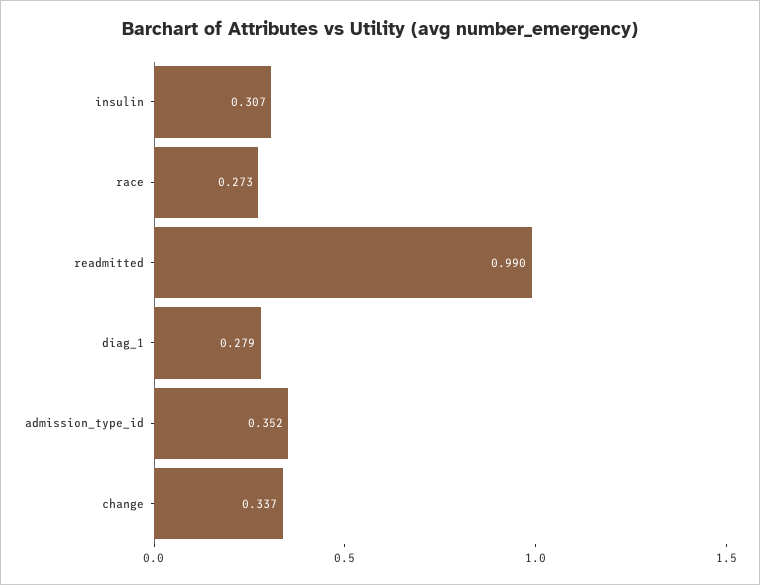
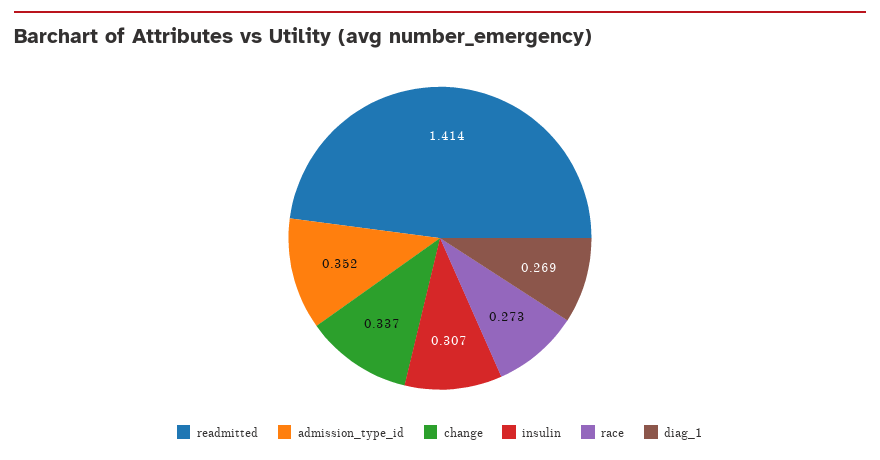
  {
    "insulin": 0.307,
    "race": 0.273,
-   "readmitted": 0.99,
+   "readmitted": 1.414,
-   "diag_1": 0.279,
+   "diag_1": 0.269,
    "admission_type_id": 0.352,
    "change": 0.337
  }

